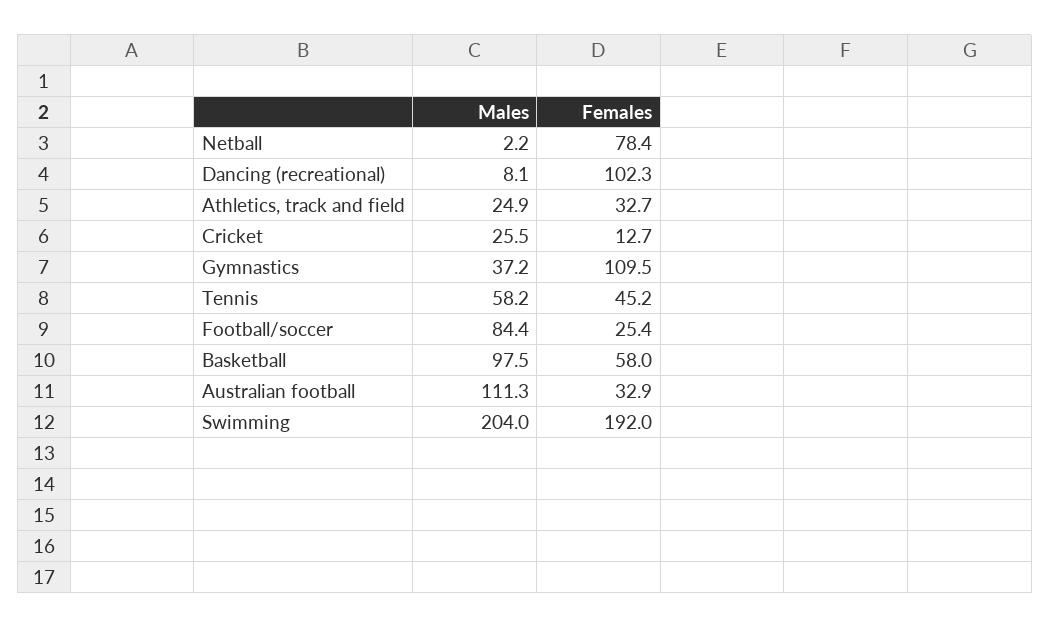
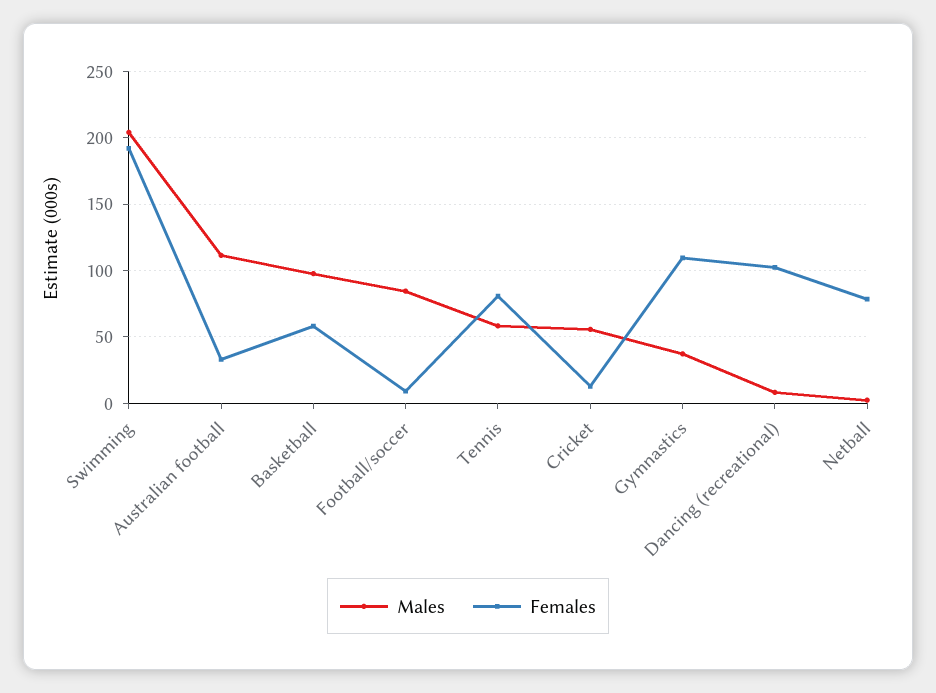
  {
    "Males": {
      "Netball": 2.2,
      "Dancing (recreational)": 8.1,
-     "Athletics, track and field": 24.9,
-     "Cricket": 25.5,
+     "Cricket": 55,
      "Gymnastics": 37.2,
      "Tennis": 58.2,
      "Football/soccer": 84.4,
      "Basketball": 97.5,
      "Australian football": 111.3,
      "Swimming": 204
    },
    "Females": {
      "Netball": 78.4,
      "Dancing (recreational)": 102.3,
-     "Athletics, track and field": 32.7,
      "Cricket": 12.7,
      "Gymnastics": 109.5,
-     "Tennis": 45.2,
+     "Tennis": 80,
-     "Football/soccer": 25.4,
+     "Football/soccer": 10,
      "Basketball": 58,
      "Australian football": 32.9,
      "Swimming": 192
    }
  }

